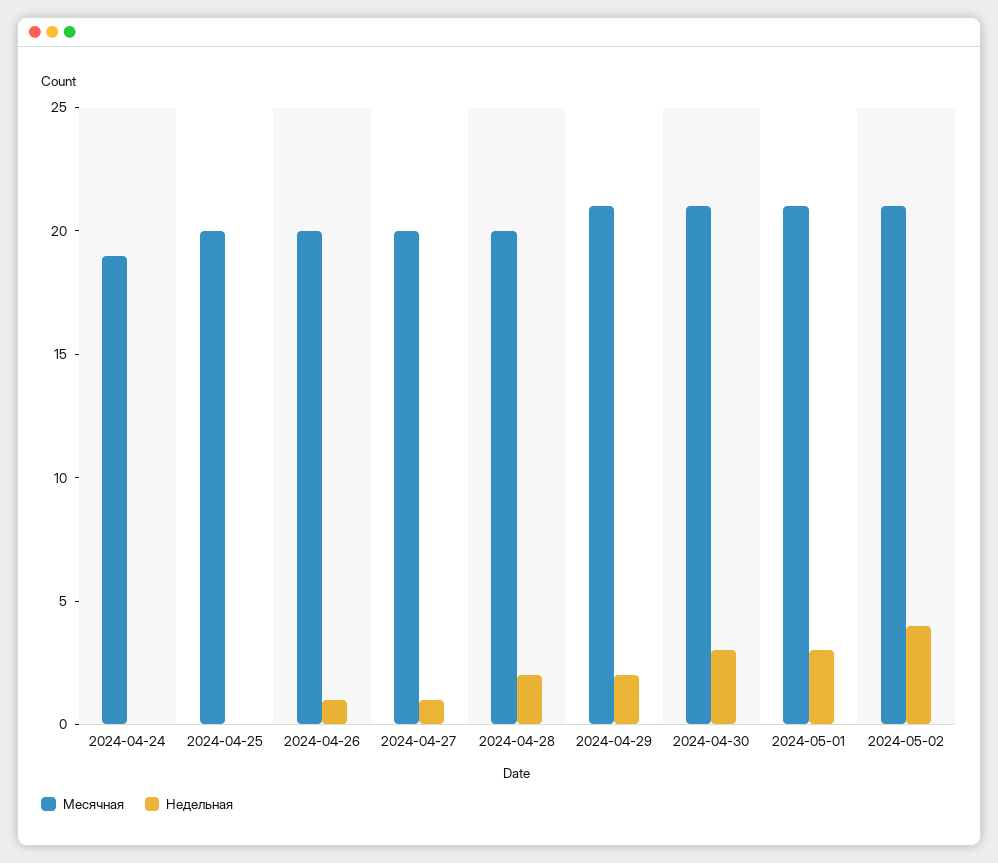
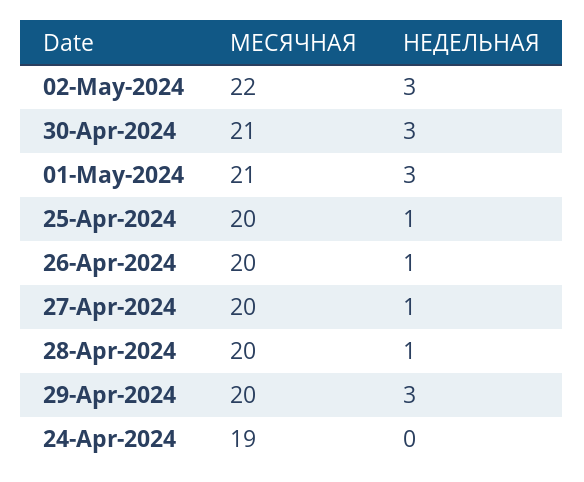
  {
    "Месячная": {
      "2024-04-24": 19,
      "2024-04-25": 20,
      "2024-04-26": 20,
      "2024-04-27": 20,
      "2024-04-28": 20,
-     "2024-04-29": 21,
+     "2024-04-29": 20,
      "2024-04-30": 21,
      "2024-05-01": 21,
-     "2024-05-02": 21
+     "2024-05-02": 22
    },
    "Недельная": {
      "2024-04-24": 0,
-     "2024-04-25": 0,
+     "2024-04-25": 1,
      "2024-04-26": 1,
      "2024-04-27": 1,
-     "2024-04-28": 2,
+     "2024-04-28": 1,
-     "2024-04-29": 2,
+     "2024-04-29": 3,
      "2024-04-30": 3,
      "2024-05-01": 3,
-     "2024-05-02": 4
+     "2024-05-02": 3
    }
  }

